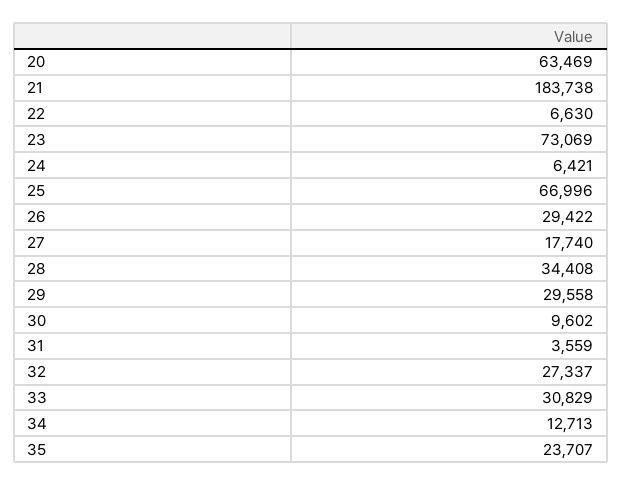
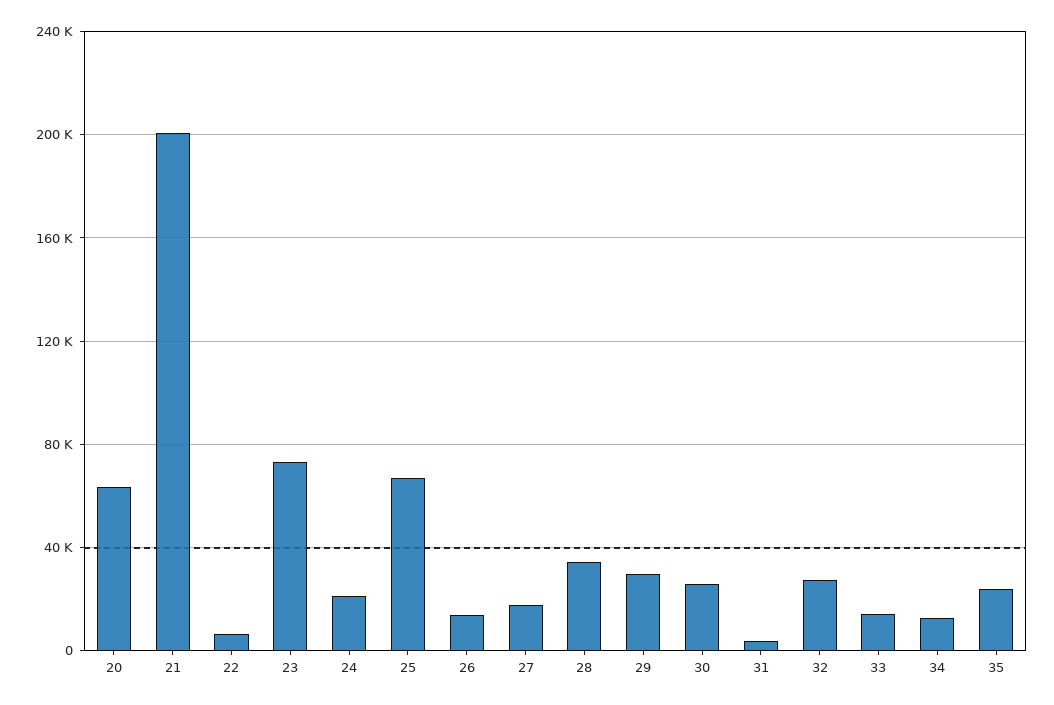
  {
    "20": 63469,
-   "21": 183738,
+   "21": 200000,
    "22": 6630,
    "23": 73069,
-   "24": 6421,
+   "24": 20000,
    "25": 66996,
-   "26": 29422,
+   "26": 15000,
    "27": 17740,
    "28": 34408,
    "29": 29558,
-   "30": 9602,
+   "30": 25000,
    "31": 3559,
    "32": 27337,
-   "33": 30829,
+   "33": 15000,
    "34": 12713,
    "35": 23707
  }

